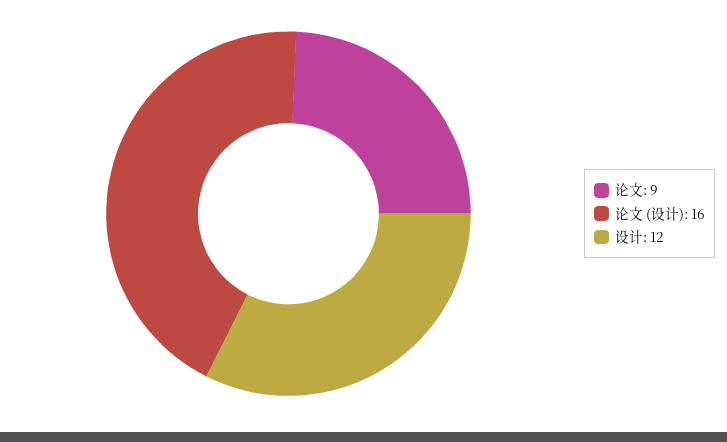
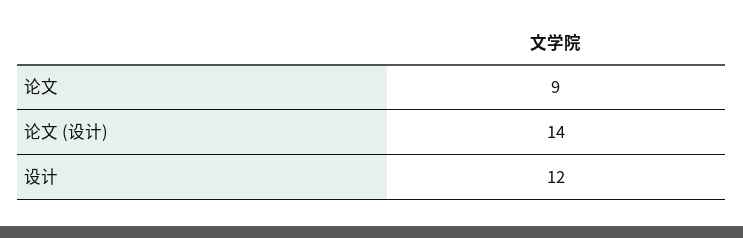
  {
    "论文": 9,
-   "论文 (设计)": 16,
+   "论文 (设计)": 14,
    "设计": 12
  }

